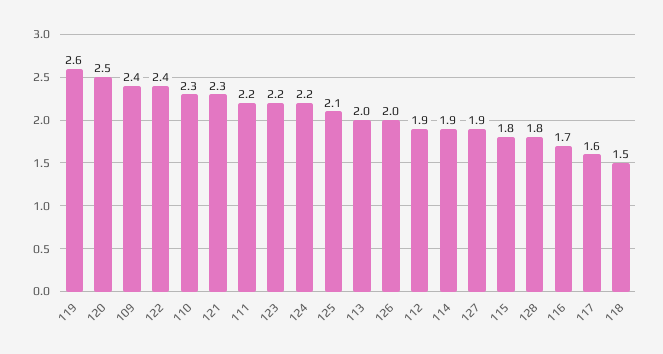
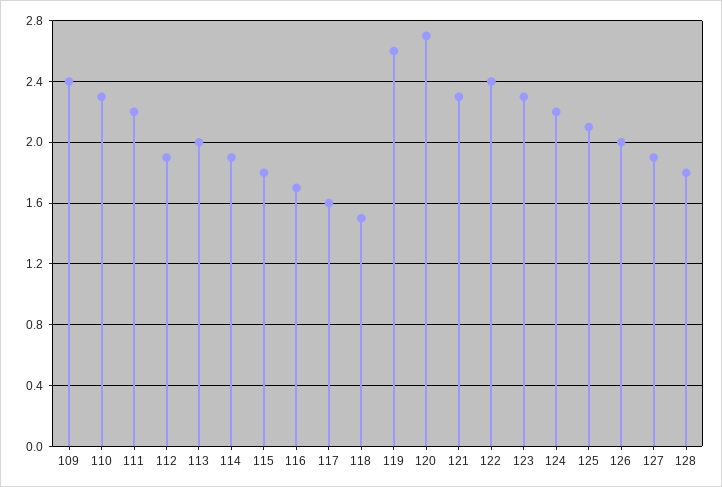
  {
    "119": 2.6,
-   "120": 2.5,
+   "120": 2.7,
    "109": 2.4,
    "122": 2.4,
    "110": 2.3,
    "121": 2.3,
    "111": 2.2,
-   "123": 2.2,
+   "123": 2.3,
    "124": 2.2,
    "125": 2.1,
    "113": 2,
    "126": 2,
    "112": 1.9,
    "114": 1.9,
    "127": 1.9,
    "115": 1.8,
    "128": 1.8,
    "116": 1.7,
    "117": 1.6,
    "118": 1.5
  }

